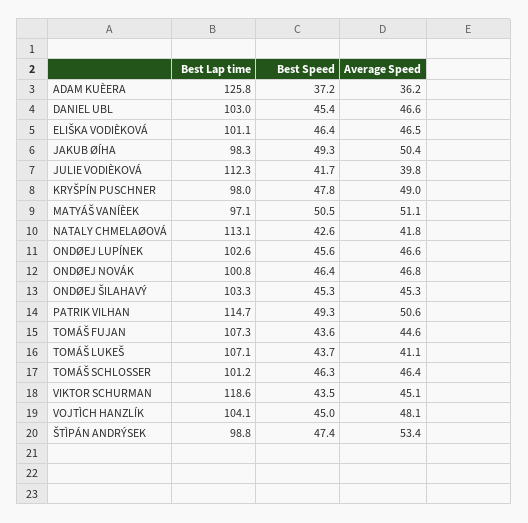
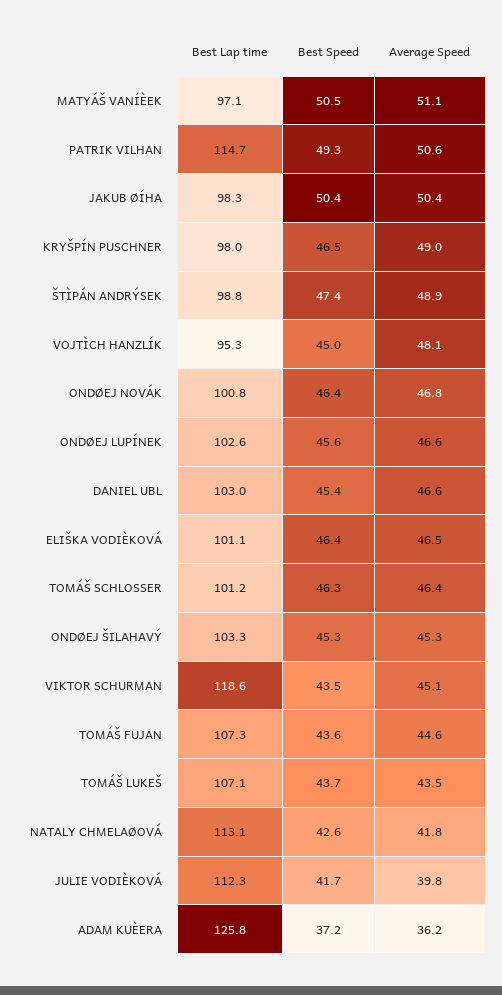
  {
    "Best Lap time": {
      "ADAM KUÈERA": 125.8,
      "DANIEL UBL": 103,
      "ELIŠKA VODIÈKOVÁ": 101.1,
      "JAKUB ØÍHA": 98.3,
      "JULIE VODIÈKOVÁ": 112.3,
      "KRYŠPÍN PUSCHNER": 98,
      "MATYÁŠ VANÍÈEK": 97.1,
      "NATALY CHMELAØOVÁ": 113.1,
      "ONDØEJ LUPÍNEK": 102.6,
      "ONDØEJ NOVÁK": 100.8,
      "ONDØEJ ŠILAHAVÝ": 103.3,
      "PATRIK VILHAN": 114.7,
      "TOMÁŠ FUJAN": 107.3,
      "TOMÁŠ LUKEŠ": 107.1,
      "TOMÁŠ SCHLOSSER": 101.2,
      "VIKTOR SCHURMAN": 118.6,
-     "VOJTÌCH HANZLÍK": 104.1,
+     "VOJTÌCH HANZLÍK": 95.3,
      "ŠTÌPÁN ANDRÝSEK": 98.8
    },
    "Best Speed": {
      "ADAM KUÈERA": 37.2,
      "DANIEL UBL": 45.4,
      "ELIŠKA VODIÈKOVÁ": 46.4,
-     "JAKUB ØÍHA": 49.3,
+     "JAKUB ØÍHA": 50.4,
      "JULIE VODIÈKOVÁ": 41.7,
-     "KRYŠPÍN PUSCHNER": 47.8,
+     "KRYŠPÍN PUSCHNER": 46.5,
      "MATYÁŠ VANÍÈEK": 50.5,
      "NATALY CHMELAØOVÁ": 42.6,
      "ONDØEJ LUPÍNEK": 45.6,
      "ONDØEJ NOVÁK": 46.4,
      "ONDØEJ ŠILAHAVÝ": 45.3,
      "PATRIK VILHAN": 49.3,
      "TOMÁŠ FUJAN": 43.6,
      "TOMÁŠ LUKEŠ": 43.7,
      "TOMÁŠ SCHLOSSER": 46.3,
      "VIKTOR SCHURMAN": 43.5,
      "VOJTÌCH HANZLÍK": 45,
      "ŠTÌPÁN ANDRÝSEK": 47.4
    },
    "Average Speed": {
      "ADAM KUÈERA": 36.2,
      "DANIEL UBL": 46.6,
      "ELIŠKA VODIÈKOVÁ": 46.5,
      "JAKUB ØÍHA": 50.4,
      "JULIE VODIÈKOVÁ": 39.8,
      "KRYŠPÍN PUSCHNER": 49,
      "MATYÁŠ VANÍÈEK": 51.1,
      "NATALY CHMELAØOVÁ": 41.8,
      "ONDØEJ LUPÍNEK": 46.6,
      "ONDØEJ NOVÁK": 46.8,
      "ONDØEJ ŠILAHAVÝ": 45.3,
      "PATRIK VILHAN": 50.6,
      "TOMÁŠ FUJAN": 44.6,
-     "TOMÁŠ LUKEŠ": 41.1,
+     "TOMÁŠ LUKEŠ": 43.5,
      "TOMÁŠ SCHLOSSER": 46.4,
      "VIKTOR SCHURMAN": 45.1,
      "VOJTÌCH HANZLÍK": 48.1,
-     "ŠTÌPÁN ANDRÝSEK": 53.4
+     "ŠTÌPÁN ANDRÝSEK": 48.9
    }
  }

